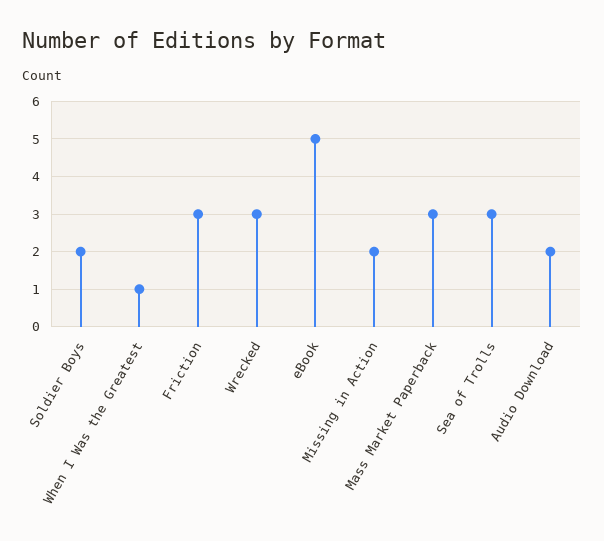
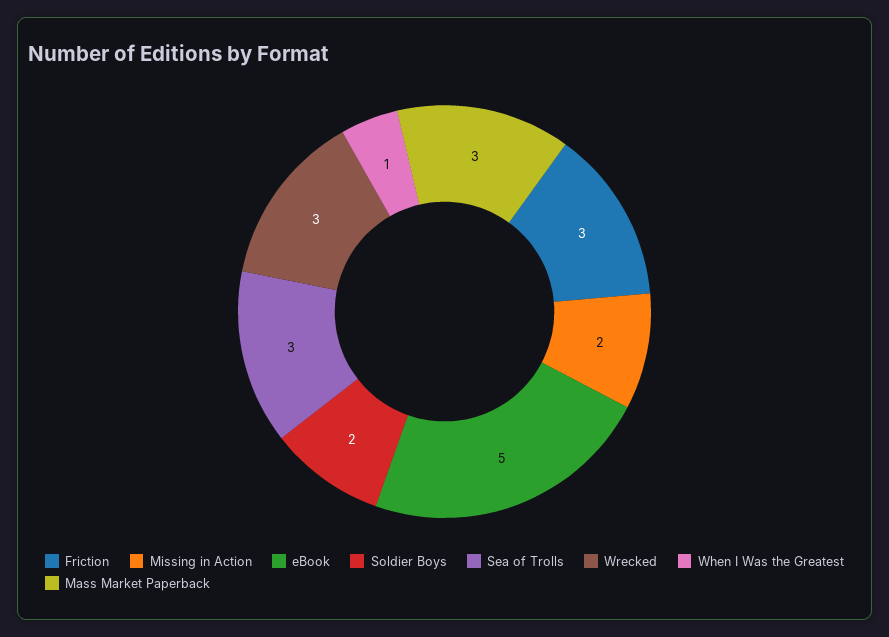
  {
    "Soldier Boys": 2,
    "When I Was the Greatest": 1,
    "Friction": 3,
    "Wrecked": 3,
    "eBook": 5,
    "Missing in Action": 2,
    "Mass Market Paperback": 3,
-   "Sea of Trolls": 3,
+   "Sea of Trolls": 3
-   "Audio Download": 2
  }

